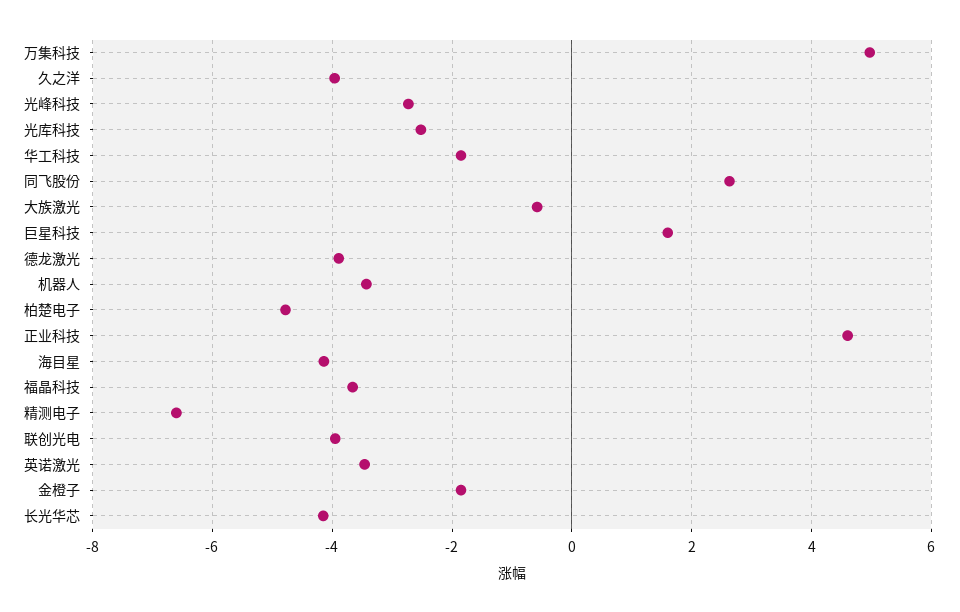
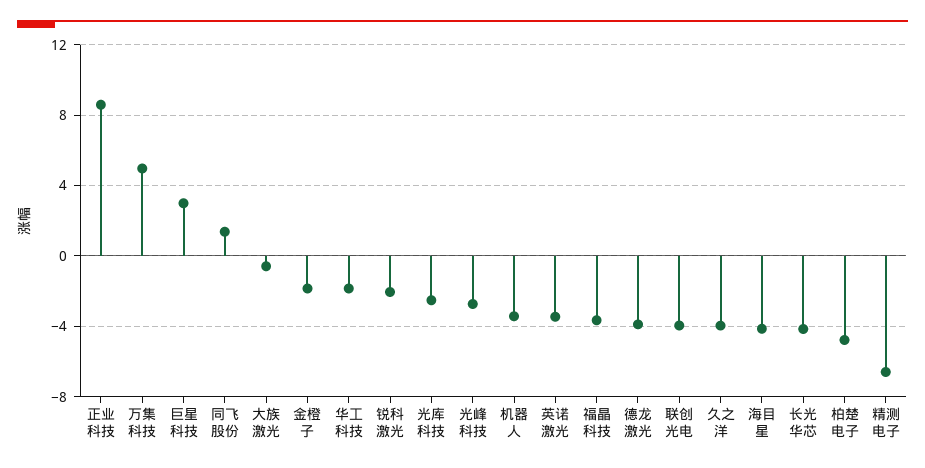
  {
    "万集科技": 5,
    "久之洋": -4,
    "光峰科技": -2.8,
    "光库科技": -2.6,
    "华工科技": -1.8,
-   "同飞股份": 2.6,
+   "同飞股份": 1.5,
    "大族激光": -0.6,
-   "巨星科技": 1.6,
+   "巨星科技": 3,
    "德龙激光": -3.8,
    "机器人": -3.4,
    "柏楚电子": -4.8,
-   "正业科技": 4.6,
+   "正业科技": 8.5,
    "海目星": -4.2,
    "福晶科技": -3.6,
    "精测电子": -6.6,
    "联创光电": -4,
    "英诺激光": -3.4,
    "金橙子": -1.8,
-   "长光华芯": -4.2
+   "长光华芯": -4.2,
+   "锐科激光": -2
  }

